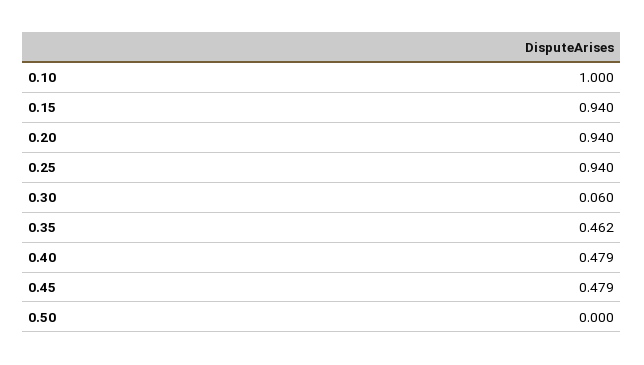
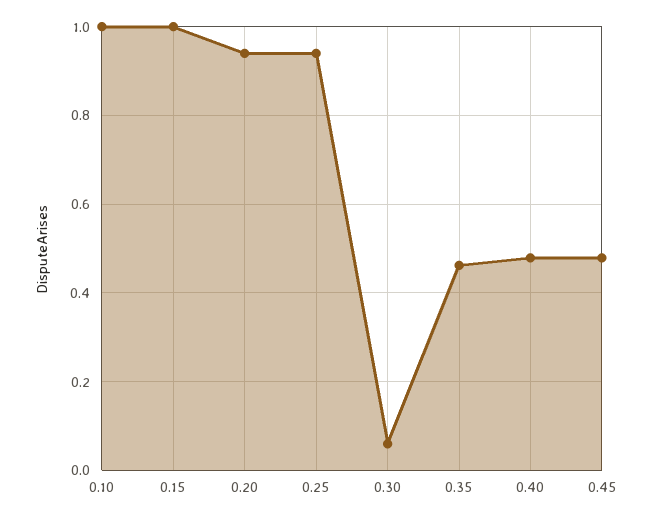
  {
    "0.10": 1,
-   "0.15": 0.94,
+   "0.15": 1,
    "0.20": 0.94,
    "0.25": 0.94,
    "0.30": 0.06,
    "0.35": 0.462,
    "0.40": 0.479,
-   "0.45": 0.479,
+   "0.45": 0.479
-   "0.50": 0
  }

